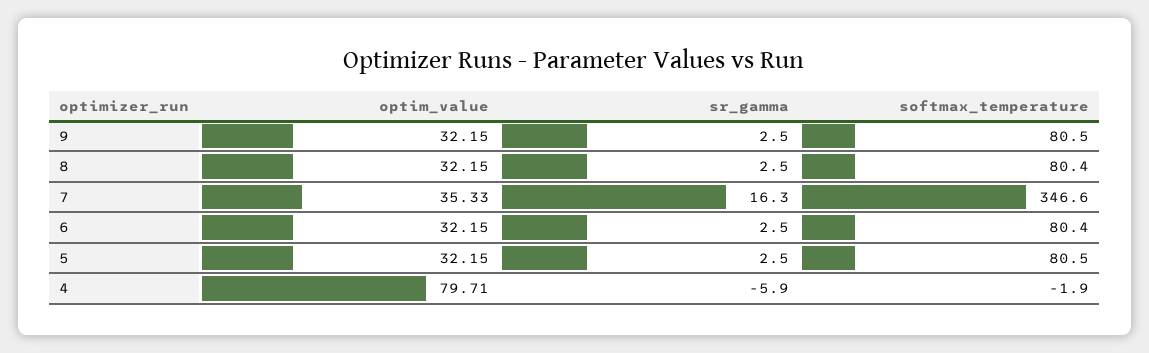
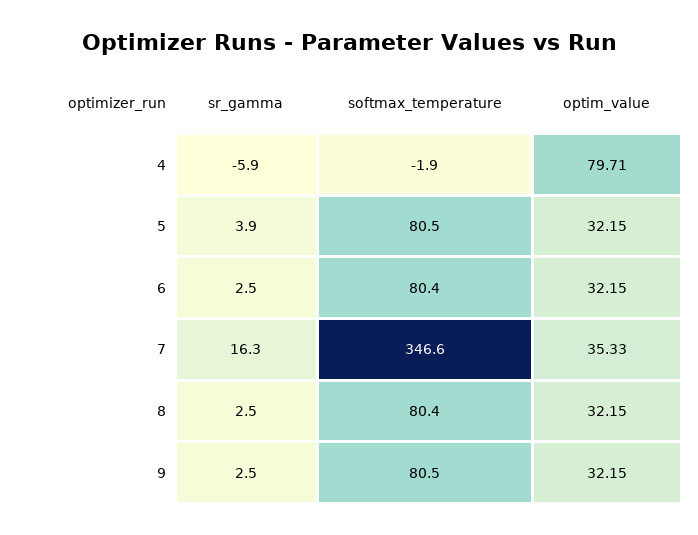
  {
    "optim_value": {
      "9": 32.15,
      "8": 32.15,
      "7": 35.33,
      "6": 32.15,
      "5": 32.15,
      "4": 79.71
    },
    "sr_gamma": {
      "9": 2.5,
      "8": 2.5,
      "7": 16.3,
      "6": 2.5,
-     "5": 2.5,
+     "5": 3.9,
      "4": -5.9
    },
    "softmax_temperature": {
      "9": 80.5,
      "8": 80.4,
      "7": 346.6,
      "6": 80.4,
      "5": 80.5,
      "4": -1.9
    }
  }

